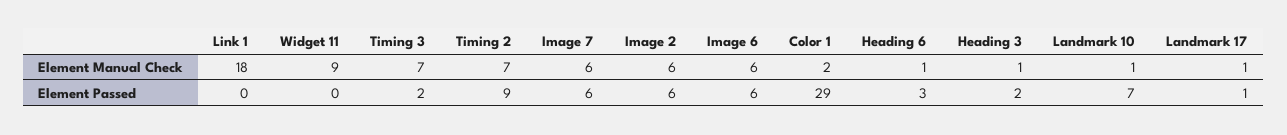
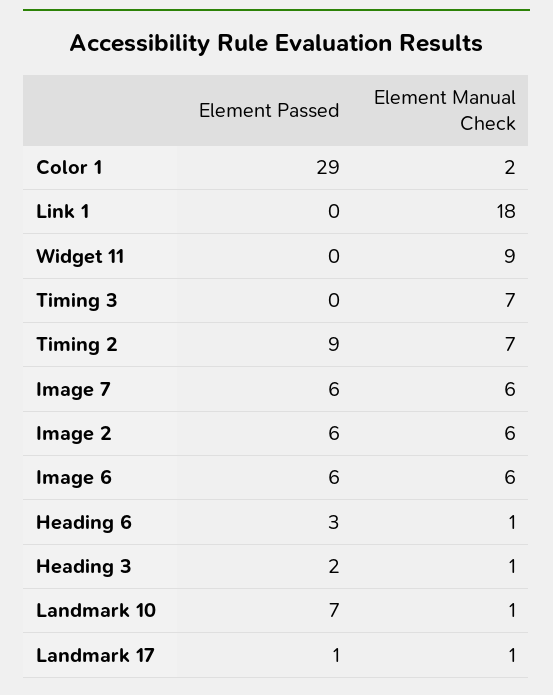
  {
    "Link 1": {
      "Element Manual Check": 18,
      "Element Passed": 0
    },
    "Widget 11": {
      "Element Manual Check": 9,
      "Element Passed": 0
    },
    "Timing 3": {
      "Element Manual Check": 7,
-     "Element Passed": 2
+     "Element Passed": 0
    },
    "Timing 2": {
      "Element Manual Check": 7,
      "Element Passed": 9
    },
    "Image 7": {
      "Element Manual Check": 6,
      "Element Passed": 6
    },
    "Image 2": {
      "Element Manual Check": 6,
      "Element Passed": 6
    },
    "Image 6": {
      "Element Manual Check": 6,
      "Element Passed": 6
    },
    "Color 1": {
      "Element Manual Check": 2,
      "Element Passed": 29
    },
    "Heading 6": {
      "Element Manual Check": 1,
      "Element Passed": 3
    },
    "Heading 3": {
      "Element Manual Check": 1,
      "Element Passed": 2
    },
    "Landmark 10": {
      "Element Manual Check": 1,
      "Element Passed": 7
    },
    "Landmark 17": {
      "Element Manual Check": 1,
      "Element Passed": 1
    }
  }

